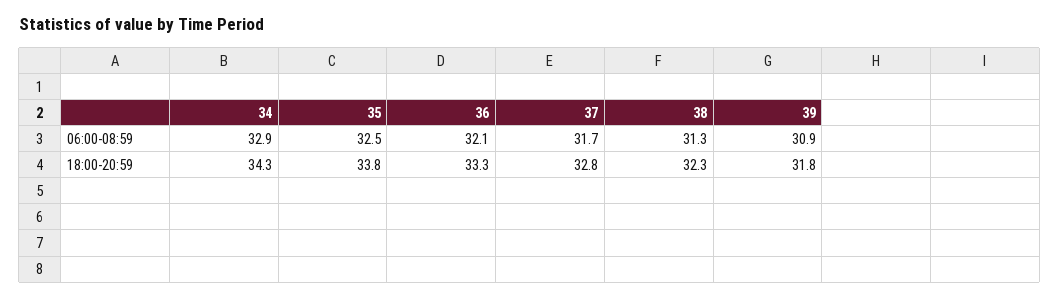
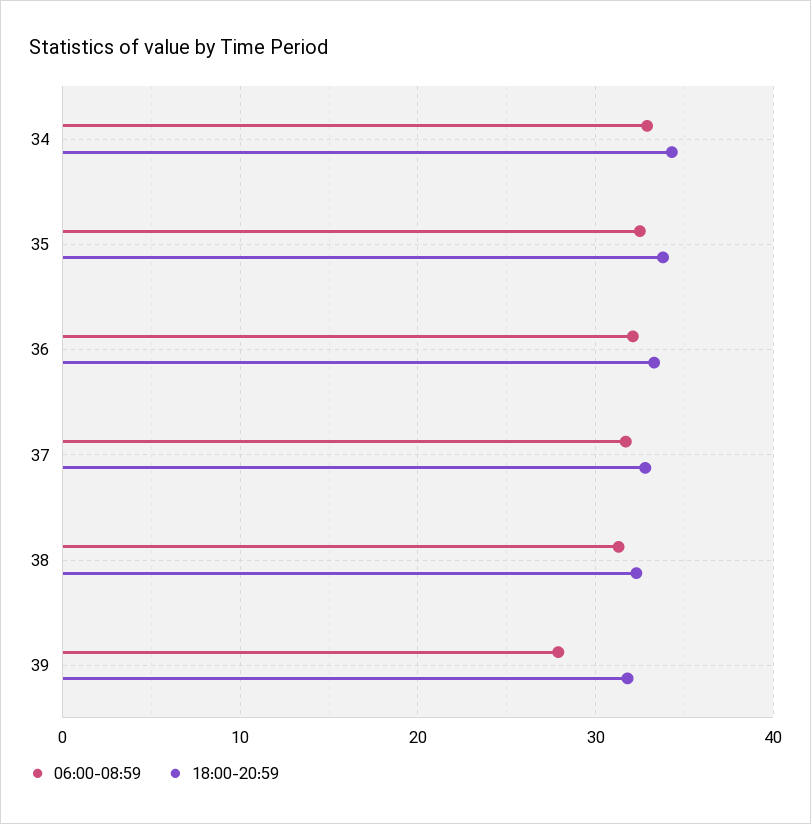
  {
    "06:00-08:59": {
      "34": 32.9,
      "35": 32.5,
      "36": 32.1,
      "37": 31.7,
      "38": 31.3,
-     "39": 30.9
+     "39": 28
    },
    "18:00-20:59": {
      "34": 34.3,
      "35": 33.8,
      "36": 33.3,
      "37": 32.8,
      "38": 32.3,
      "39": 31.8
    }
  }

